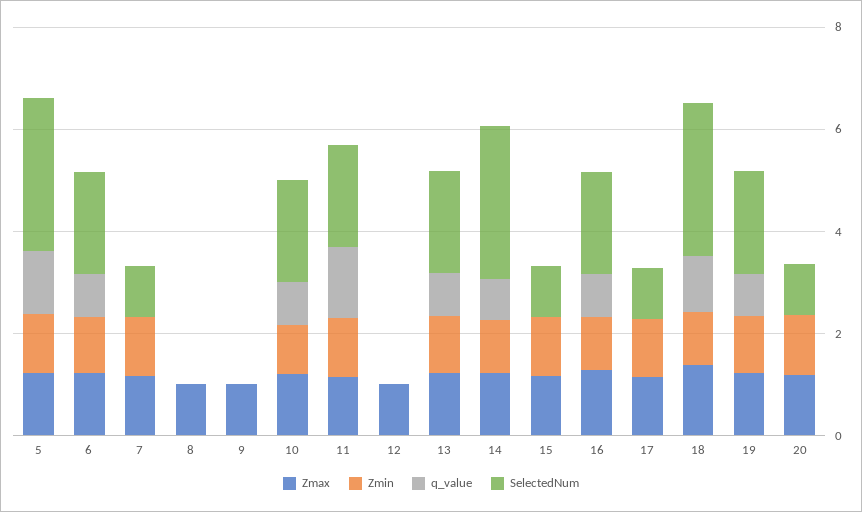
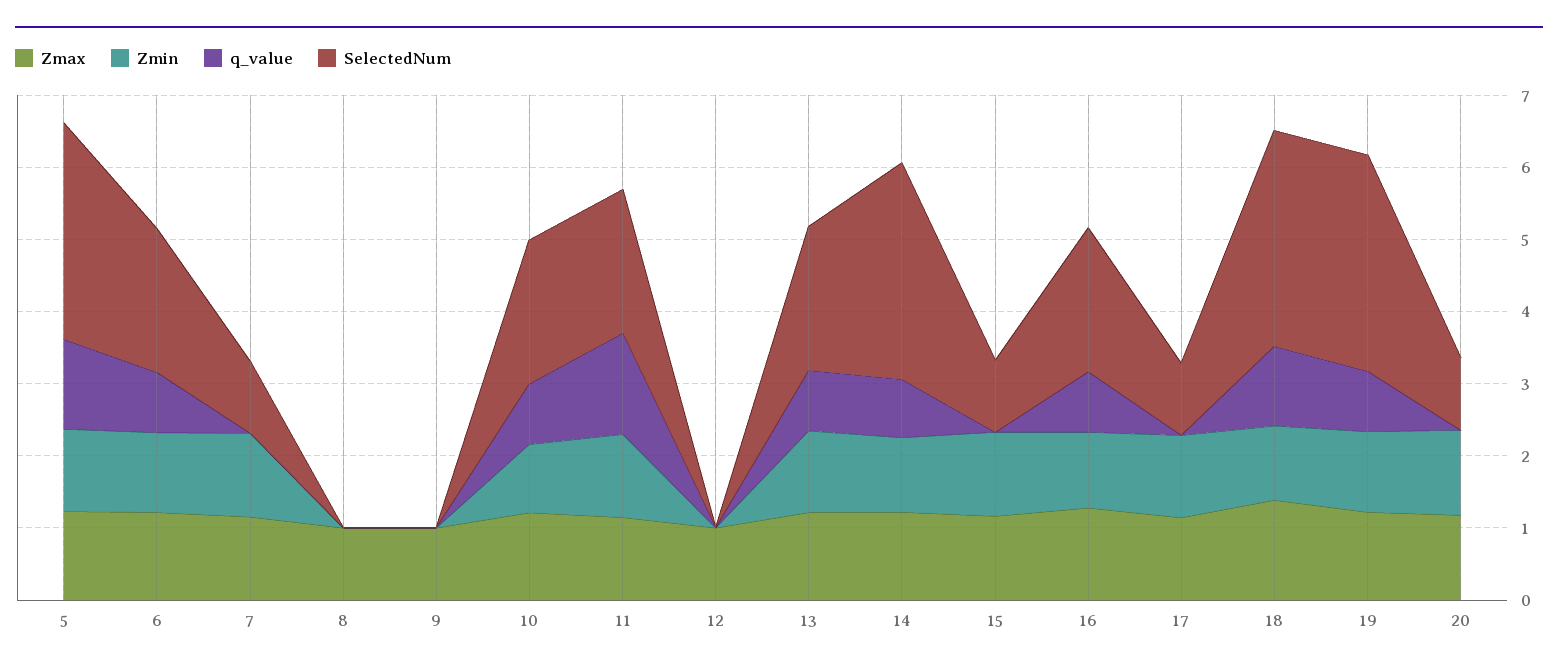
  {
    "Zmax": {
      "5": 1.2,
      "6": 1.2,
      "7": 1.2,
      "8": 1,
      "9": 1,
      "10": 1.2,
      "11": 1.2,
      "12": 1,
      "13": 1.2,
      "14": 1.2,
      "15": 1.2,
      "16": 1.2,
      "17": 1.2,
      "18": 1.4,
      "19": 1.2,
      "20": 1.2
    },
    "Zmin": {
      "5": 1.2,
      "6": 1.2,
      "7": 1.2,
      "8": 0,
      "9": 0,
      "10": 1,
      "11": 1.2,
      "12": 0,
      "13": 1.2,
      "14": 1,
      "15": 1.2,
      "16": 1,
      "17": 1.2,
      "18": 1,
      "19": 1.2,
      "20": 1.2
    },
    "q_value": {
      "5": 1.2,
      "6": 0.8,
      "7": 0,
      "8": 0,
      "9": 0,
      "10": 0.8,
      "11": 1.4,
      "12": 0,
      "13": 0.8,
      "14": 0.8,
      "15": 0,
      "16": 0.8,
      "17": 0,
      "18": 1.2,
      "19": 0.8,
      "20": 0
    },
    "SelectedNum": {
      "5": 3,
      "6": 2,
      "7": 1,
      "8": 0,
      "9": 0,
      "10": 2,
      "11": 2,
      "12": 0,
      "13": 2,
      "14": 3,
      "15": 1,
      "16": 2,
      "17": 1,
      "18": 3,
-     "19": 2,
+     "19": 3,
      "20": 1
    }
  }

